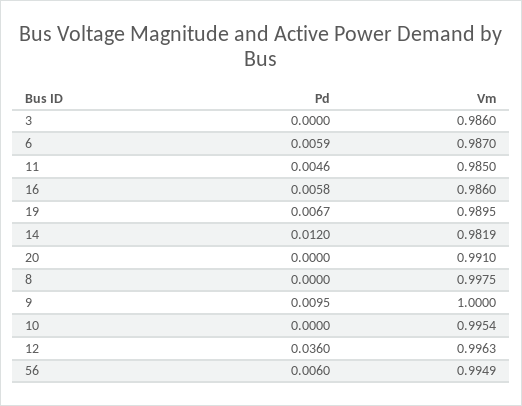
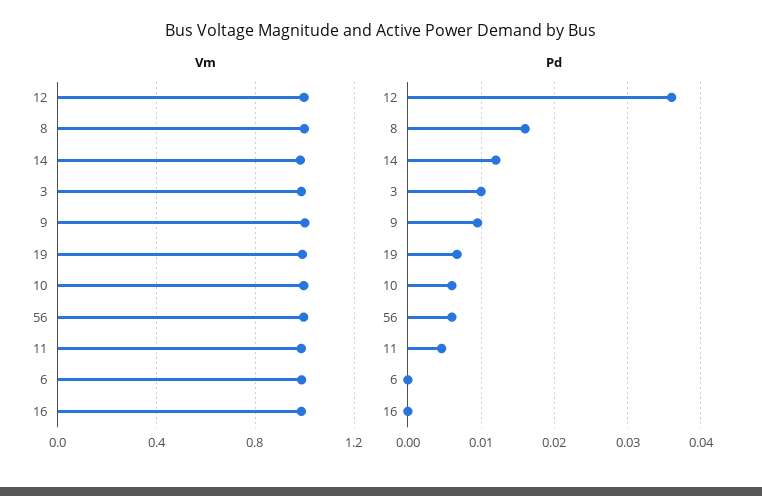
  {
    "Pd": {
-     "3": 0,
+     "3": 0.01,
-     "6": 0.0059,
+     "6": 0,
      "11": 0.0046,
-     "16": 0.0058,
+     "16": 0,
      "19": 0.0067,
      "14": 0.012,
-     "20": 0,
-     "8": 0,
+     "8": 0.016,
      "9": 0.0095,
-     "10": 0,
+     "10": 0.006,
      "12": 0.036,
      "56": 0.006
    },
    "Vm": {
      "3": 0.986,
      "6": 0.987,
      "11": 0.985,
      "16": 0.986,
      "19": 0.9895,
      "14": 0.9819,
-     "20": 0.991,
      "8": 0.9975,
      "9": 1,
      "10": 0.9954,
      "12": 0.9963,
      "56": 0.9949
    }
  }

